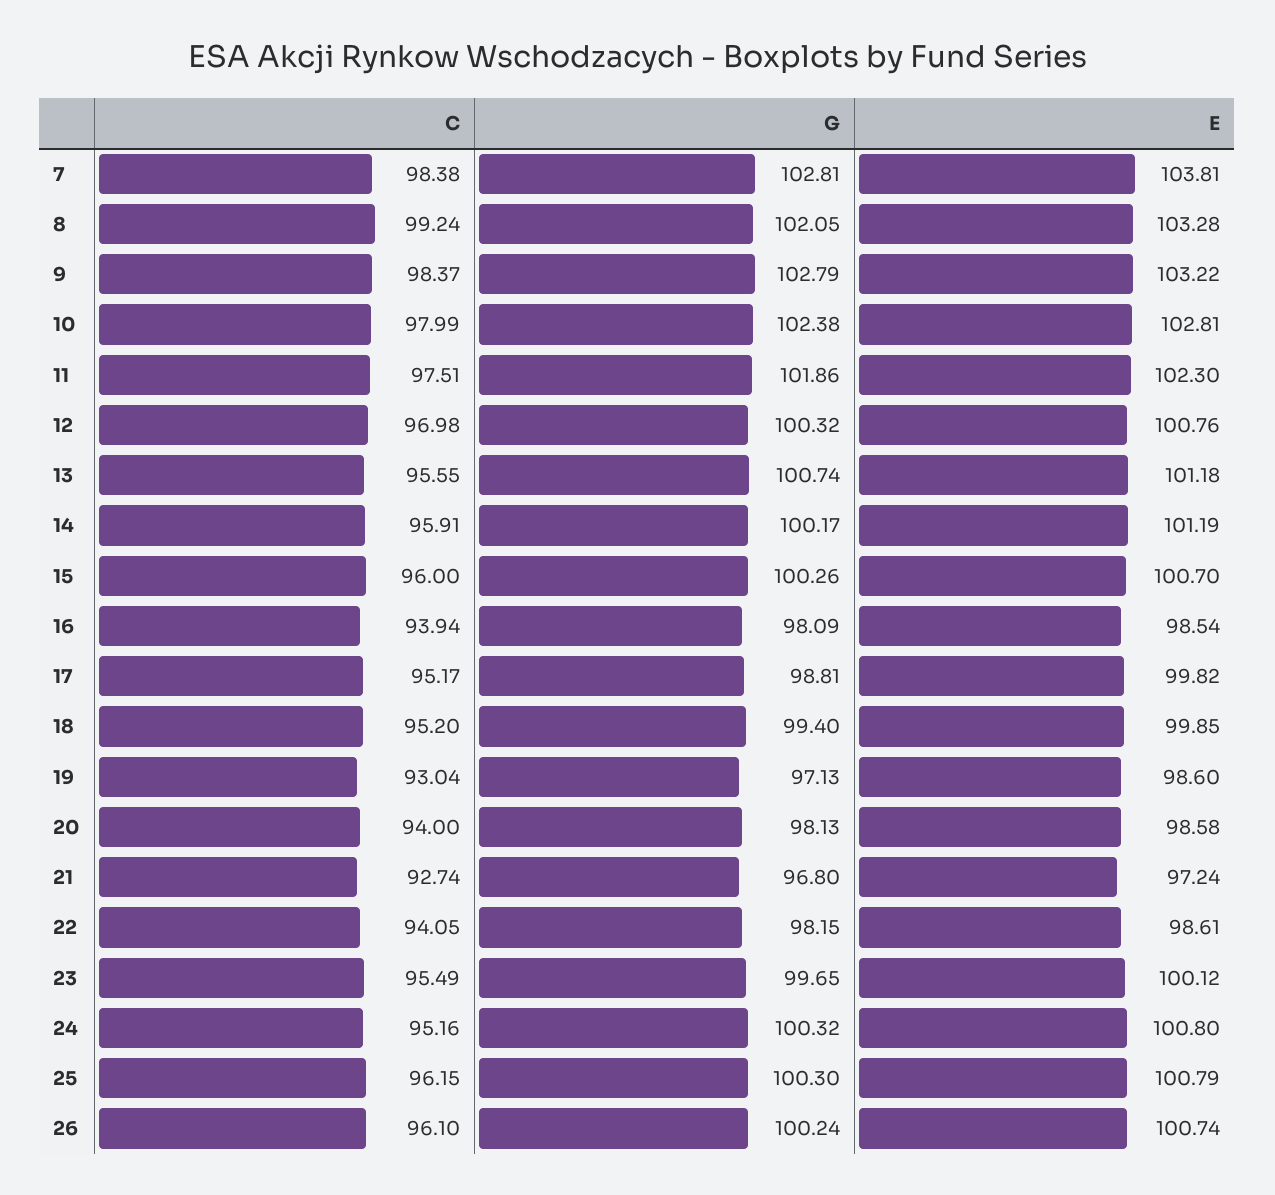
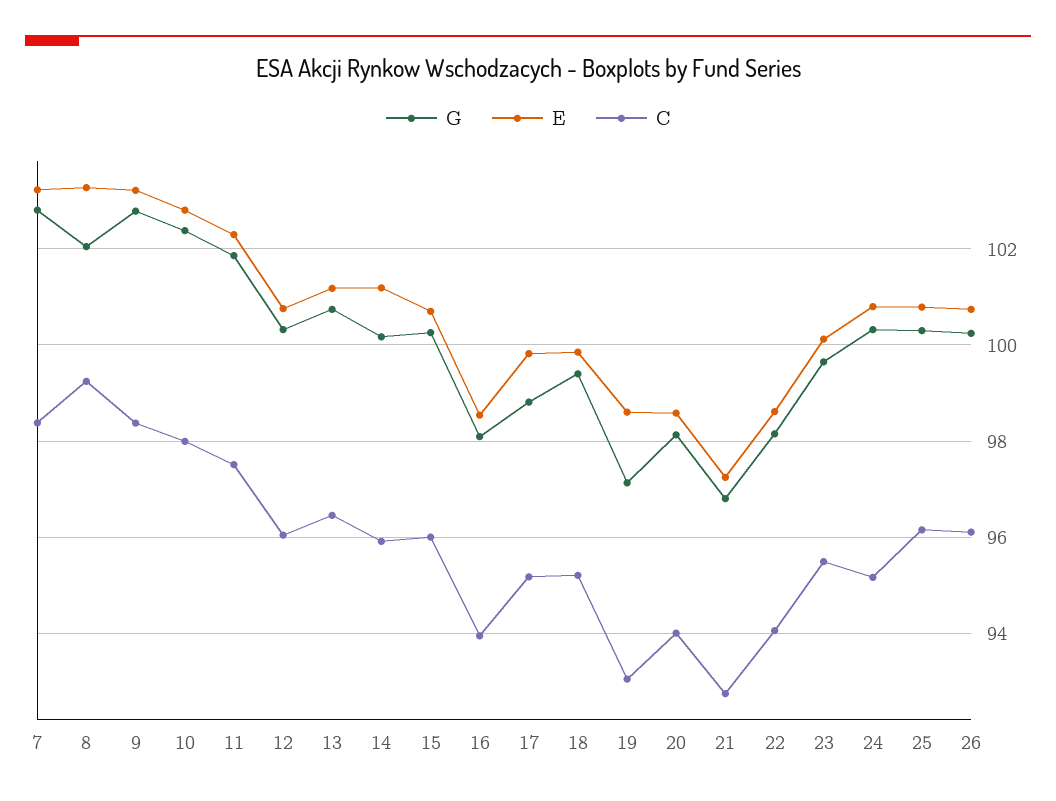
  {
    "C": {
      "7": 98.38,
      "8": 99.24,
      "9": 98.37,
      "10": 97.99,
      "11": 97.51,
-     "12": 96.98,
+     "12": 96,
-     "13": 95.55,
+     "13": 96.4,
      "14": 95.91,
      "15": 96,
      "16": 93.94,
      "17": 95.17,
      "18": 95.2,
      "19": 93.04,
      "20": 94,
      "21": 92.74,
      "22": 94.05,
      "23": 95.49,
      "24": 95.16,
      "25": 96.15,
      "26": 96.1
    },
    "G": {
      "7": 102.81,
      "8": 102.05,
      "9": 102.79,
      "10": 102.38,
      "11": 101.86,
      "12": 100.32,
      "13": 100.74,
      "14": 100.17,
      "15": 100.26,
      "16": 98.09,
      "17": 98.81,
      "18": 99.4,
      "19": 97.13,
      "20": 98.13,
      "21": 96.8,
      "22": 98.15,
      "23": 99.65,
      "24": 100.32,
      "25": 100.3,
      "26": 100.24
    },
    "E": {
-     "7": 103.81,
+     "7": 103.2,
      "8": 103.28,
      "9": 103.22,
      "10": 102.81,
      "11": 102.3,
      "12": 100.76,
      "13": 101.18,
      "14": 101.19,
      "15": 100.7,
      "16": 98.54,
      "17": 99.82,
      "18": 99.85,
      "19": 98.6,
      "20": 98.58,
      "21": 97.24,
      "22": 98.61,
      "23": 100.12,
      "24": 100.8,
      "25": 100.79,
      "26": 100.74
    }
  }

